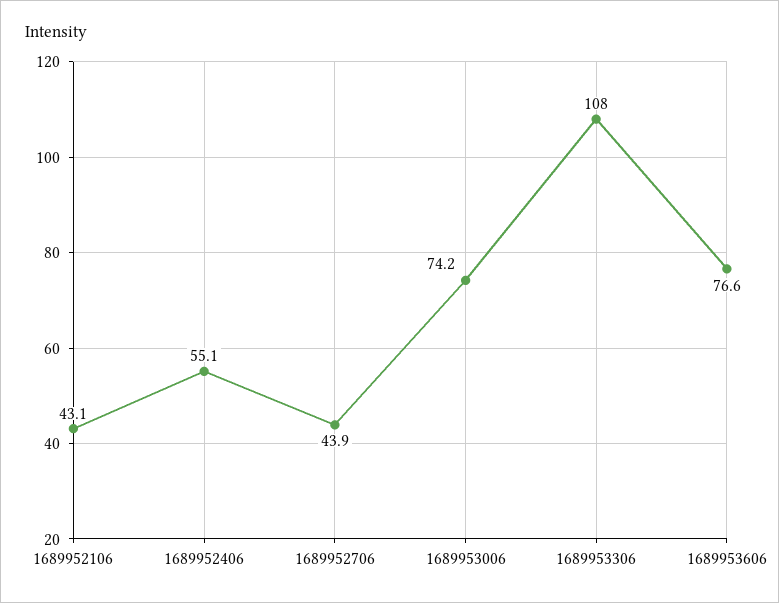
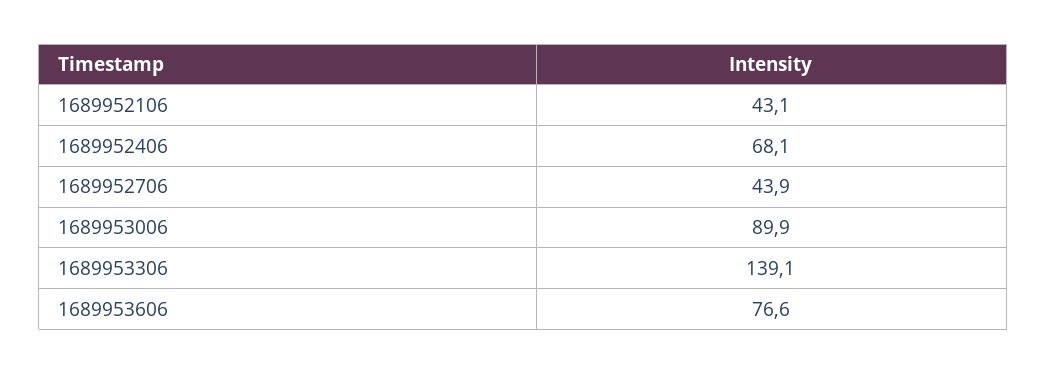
  {
    "1689952106": 43.1,
-   "1689952406": 55.1,
+   "1689952406": 68.1,
    "1689952706": 43.9,
-   "1689953006": 74.2,
+   "1689953006": 89.9,
-   "1689953306": 108,
+   "1689953306": 139.1,
    "1689953606": 76.6
  }

